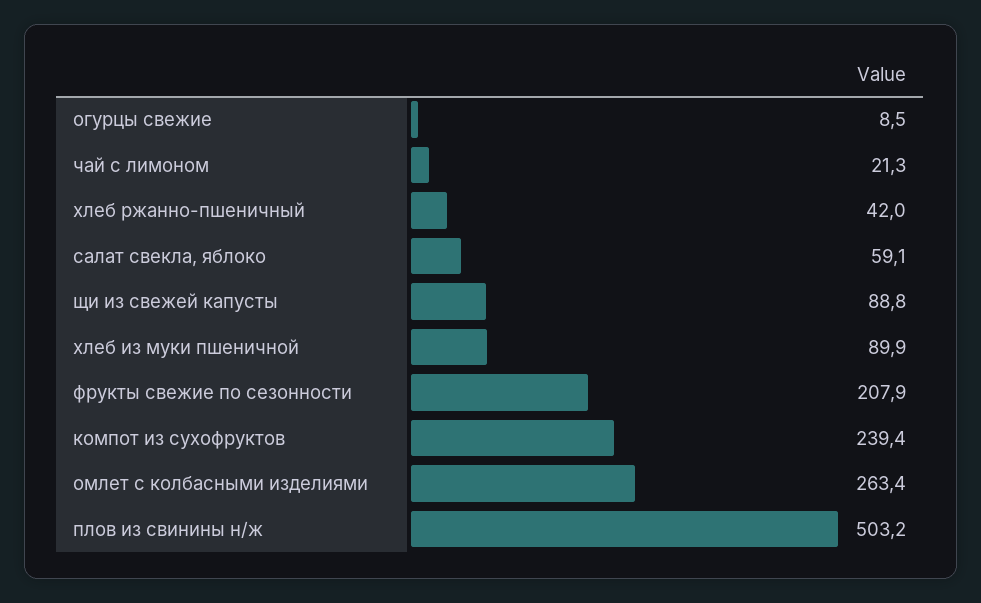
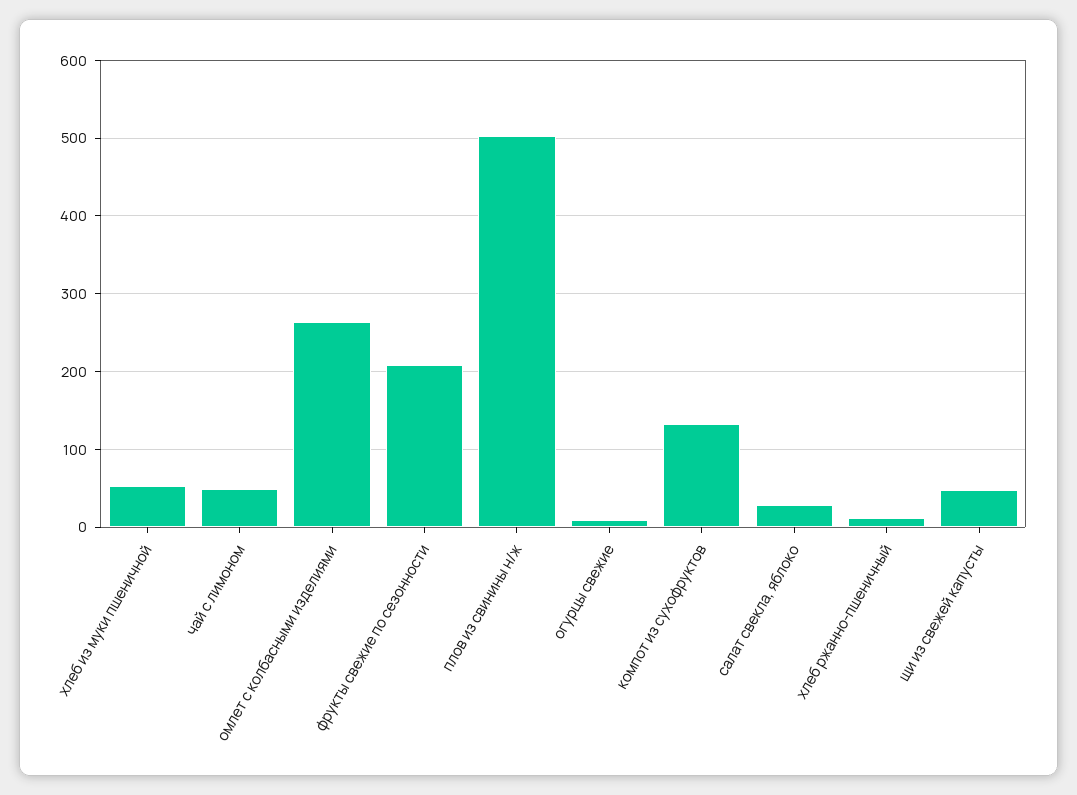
  {
    "огурцы свежие": 8.5,
-   "чай с лимоном": 21.3,
+   "чай с лимоном": 50,
-   "хлеб ржанно-пшеничный": 42,
+   "хлеб ржанно-пшеничный": 10,
-   "салат свекла, яблоко": 59.1,
+   "салат свекла, яблоко": 30,
-   "щи из свежей капусты": 88.8,
+   "щи из свежей капусты": 50,
-   "хлеб из муки пшеничной": 89.9,
+   "хлеб из муки пшеничной": 50,
    "фрукты свежие по сезонности": 207.9,
-   "компот из сухофруктов": 239.4,
+   "компот из сухофруктов": 130,
    "омлет с колбасными изделиями": 263.4,
    "плов из свинины н/ж": 503.2
  }

